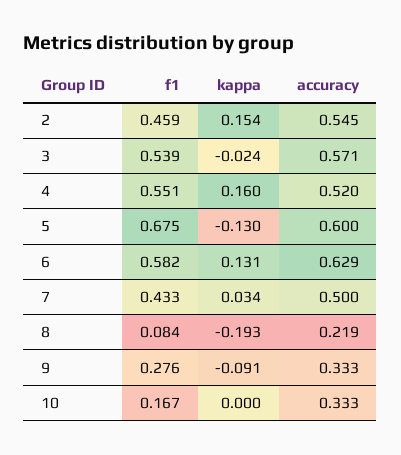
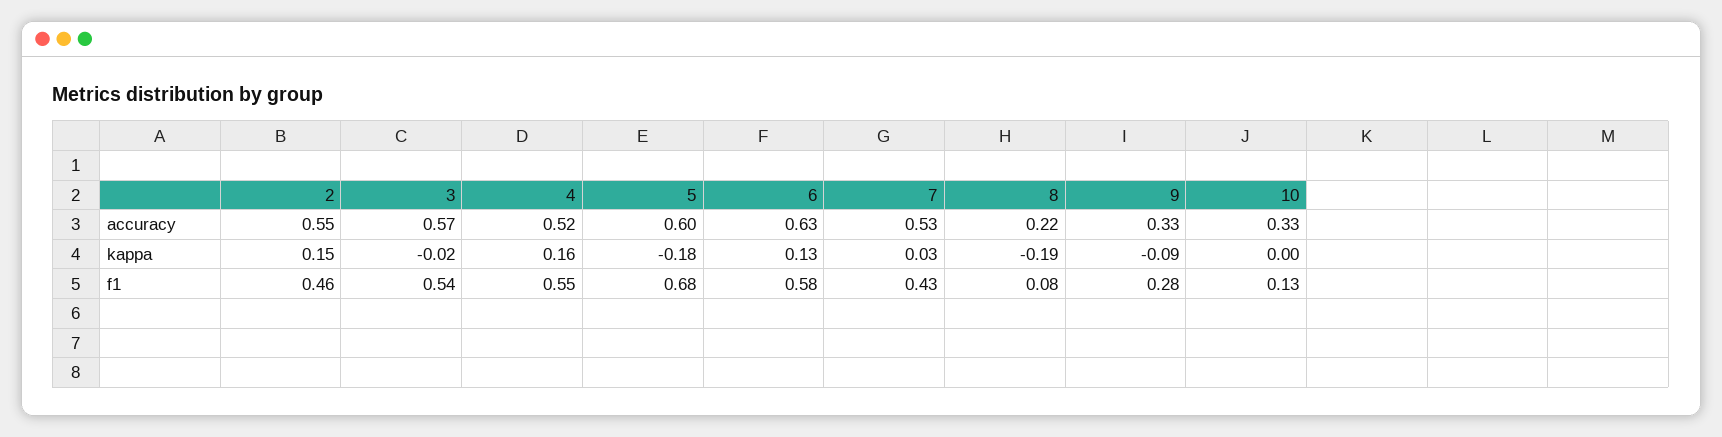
  {
    "f1": {
      "2": 0.459,
      "3": 0.539,
      "4": 0.551,
      "5": 0.675,
      "6": 0.582,
      "7": 0.433,
      "8": 0.084,
      "9": 0.276,
-     "10": 0.167
+     "10": 0.13
    },
    "kappa": {
      "2": 0.154,
      "3": -0.024,
      "4": 0.16,
-     "5": -0.13,
+     "5": -0.18,
      "6": 0.131,
      "7": 0.034,
      "8": -0.193,
      "9": -0.091,
      "10": 0
    },
    "accuracy": {
      "2": 0.545,
      "3": 0.571,
      "4": 0.52,
      "5": 0.6,
      "6": 0.629,
-     "7": 0.5,
+     "7": 0.53,
      "8": 0.219,
      "9": 0.333,
      "10": 0.333
    }
  }

